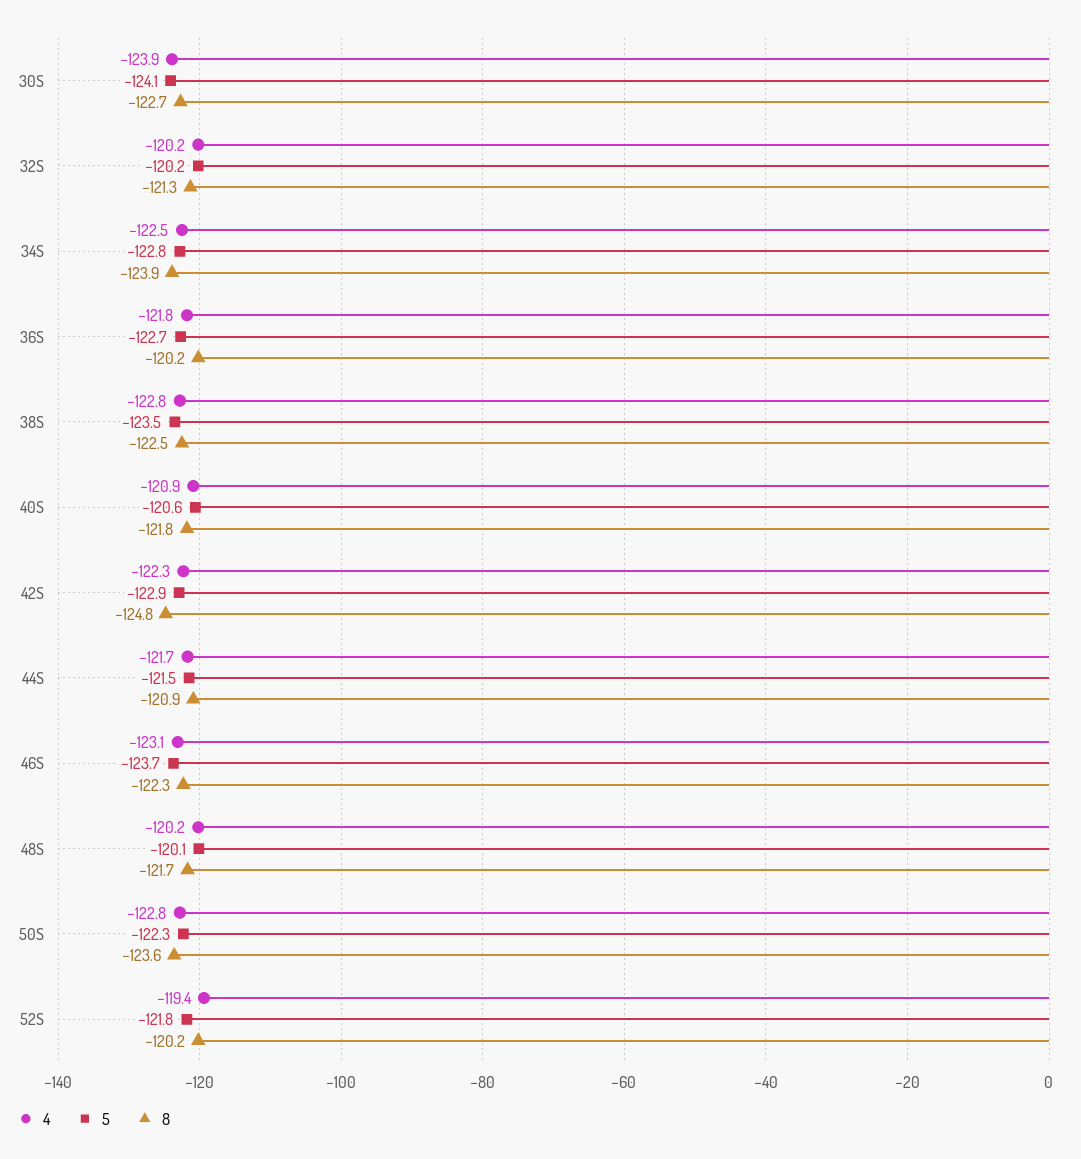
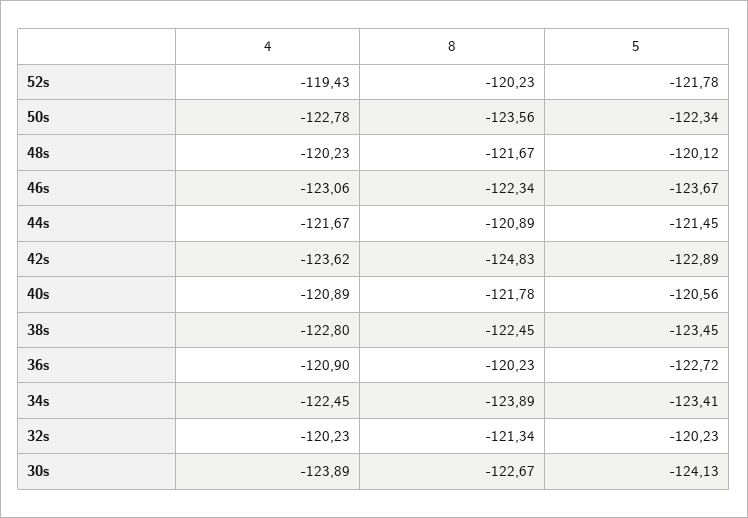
  {
    "4": {
      "30S": -123.89,
      "32S": -120.23,
      "34S": -122.45,
-     "36S": -121.8,
+     "36S": -120.9,
      "38S": -122.8,
      "40S": -120.89,
-     "42S": -122.3,
+     "42S": -123.62,
      "44S": -121.67,
      "46S": -123.06,
      "48S": -120.23,
      "50S": -122.78,
      "52S": -119.43
    },
    "5": {
      "30S": -124.13,
      "32S": -120.23,
-     "34S": -122.8,
+     "34S": -123.41,
      "36S": -122.72,
      "38S": -123.45,
      "40S": -120.56,
      "42S": -122.89,
      "44S": -121.45,
      "46S": -123.67,
      "48S": -120.12,
      "50S": -122.34,
      "52S": -121.78
    },
    "8": {
      "30S": -122.67,
      "32S": -121.34,
      "34S": -123.89,
      "36S": -120.23,
      "38S": -122.45,
      "40S": -121.78,
      "42S": -124.83,
      "44S": -120.89,
      "46S": -122.34,
      "48S": -121.67,
      "50S": -123.56,
      "52S": -120.23
    }
  }

